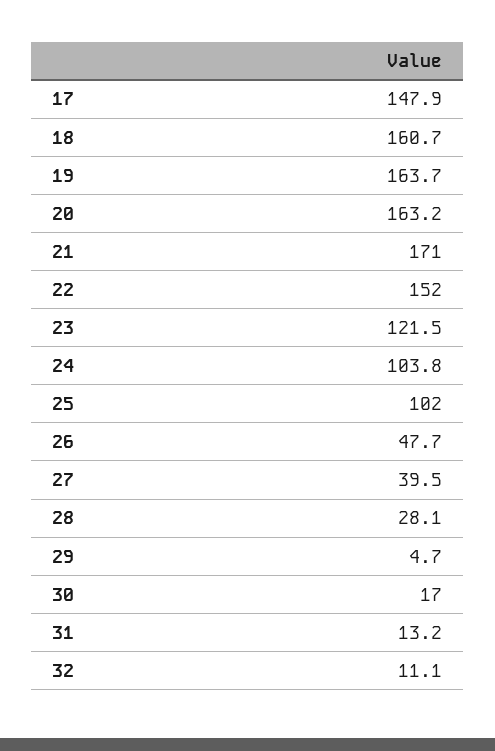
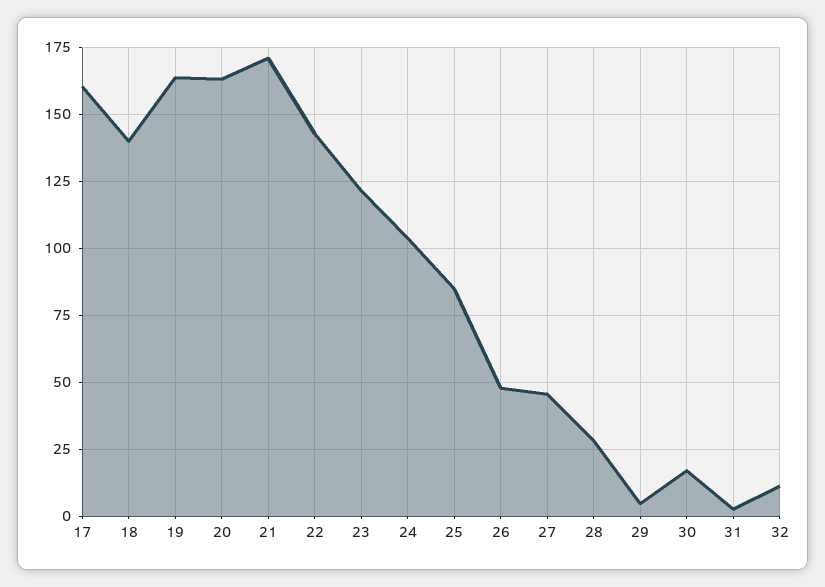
  {
-   "17": 147.9,
+   "17": 160,
-   "18": 160.7,
+   "18": 140,
    "19": 163.7,
    "20": 163.2,
    "21": 171,
-   "22": 152,
+   "22": 142.5,
    "23": 121.5,
    "24": 103.8,
-   "25": 102,
+   "25": 85,
    "26": 47.7,
-   "27": 39.5,
+   "27": 45,
    "28": 28.1,
    "29": 4.7,
    "30": 17,
-   "31": 13.2,
+   "31": 2.5,
    "32": 11.1
  }

